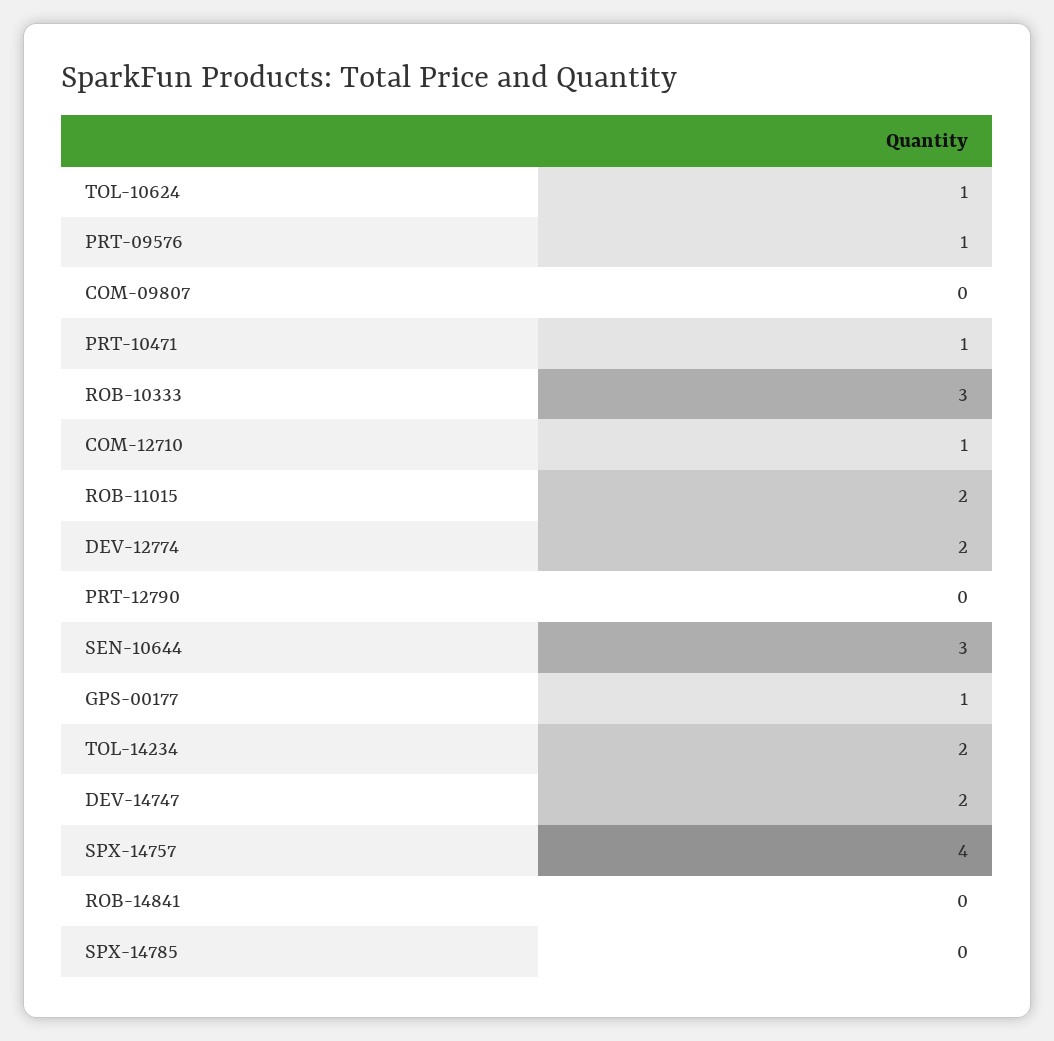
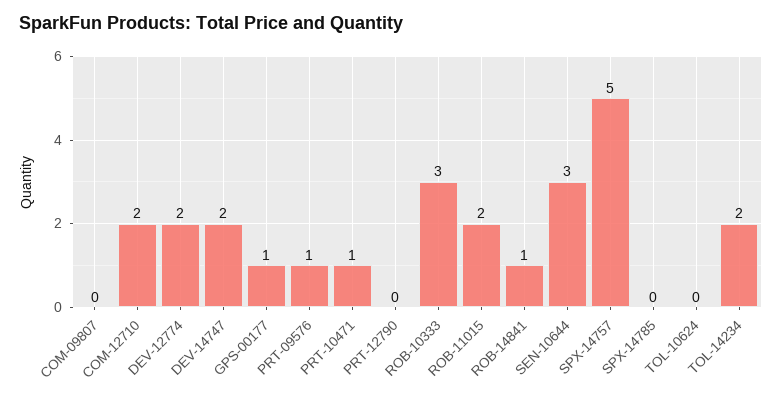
  {
-   "TOL-10624": 1,
+   "TOL-10624": 0,
    "PRT-09576": 1,
    "COM-09807": 0,
    "PRT-10471": 1,
    "ROB-10333": 3,
-   "COM-12710": 1,
+   "COM-12710": 2,
    "ROB-11015": 2,
    "DEV-12774": 2,
    "PRT-12790": 0,
    "SEN-10644": 3,
    "GPS-00177": 1,
    "TOL-14234": 2,
    "DEV-14747": 2,
-   "SPX-14757": 4,
+   "SPX-14757": 5,
-   "ROB-14841": 0,
+   "ROB-14841": 1,
    "SPX-14785": 0
  }

